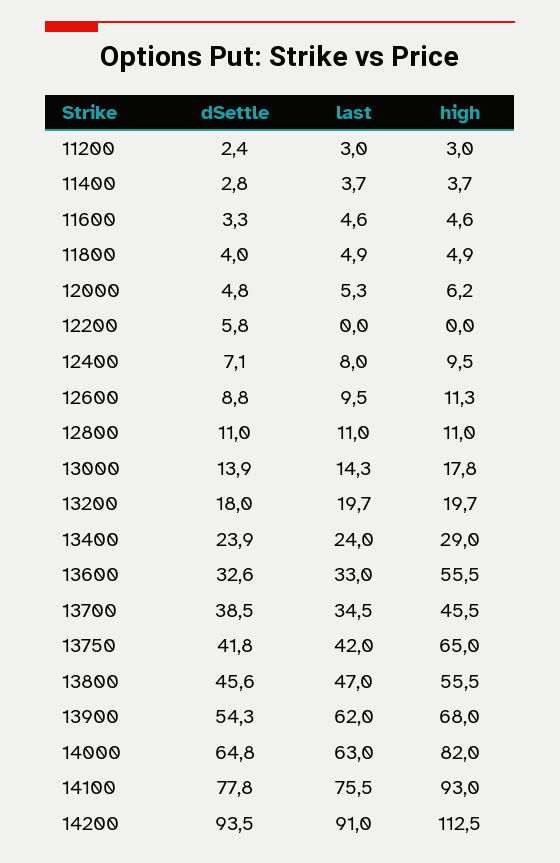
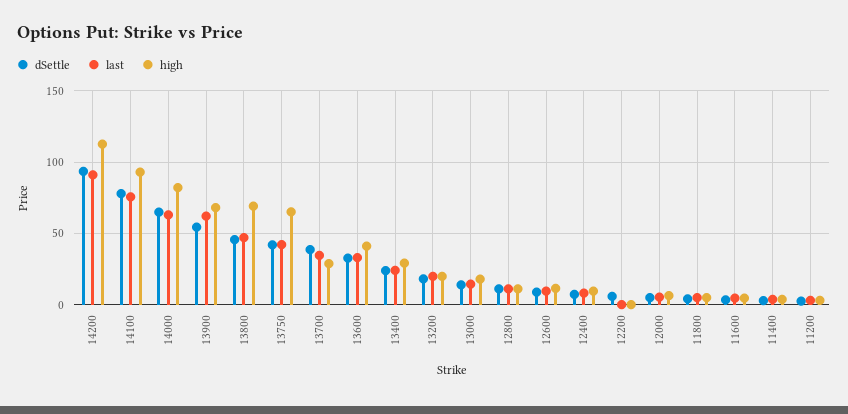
  {
    "dSettle": {
      "11200": 2.4,
      "11400": 2.8,
      "11600": 3.3,
      "11800": 4,
      "12000": 4.8,
      "12200": 5.8,
      "12400": 7.1,
      "12600": 8.8,
      "12800": 11,
      "13000": 13.9,
      "13200": 18,
      "13400": 23.9,
      "13600": 32.6,
      "13700": 38.5,
      "13750": 41.8,
      "13800": 45.6,
      "13900": 54.3,
      "14000": 64.8,
      "14100": 77.8,
      "14200": 93.5
    },
    "last": {
      "11200": 3,
      "11400": 3.7,
      "11600": 4.6,
      "11800": 4.9,
      "12000": 5.3,
      "12200": 0,
      "12400": 8,
      "12600": 9.5,
      "12800": 11,
      "13000": 14.3,
      "13200": 19.7,
      "13400": 24,
      "13600": 33,
      "13700": 34.5,
      "13750": 42,
      "13800": 47,
      "13900": 62,
      "14000": 63,
      "14100": 75.5,
      "14200": 91
    },
    "high": {
      "11200": 3,
      "11400": 3.7,
      "11600": 4.6,
      "11800": 4.9,
      "12000": 6.2,
      "12200": 0,
      "12400": 9.5,
      "12600": 11.3,
      "12800": 11,
      "13000": 17.8,
      "13200": 19.7,
      "13400": 29,
-     "13600": 55.5,
+     "13600": 40,
-     "13700": 45.5,
+     "13700": 30,
      "13750": 65,
-     "13800": 55.5,
+     "13800": 70,
      "13900": 68,
      "14000": 82,
      "14100": 93,
      "14200": 112.5
    }
  }

